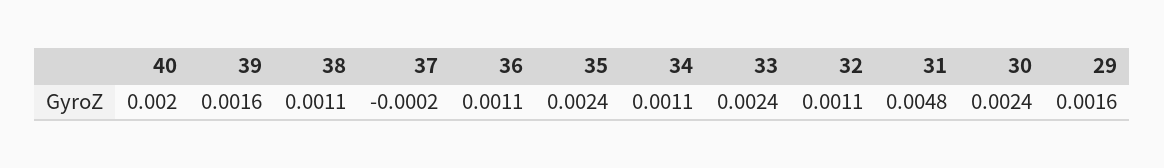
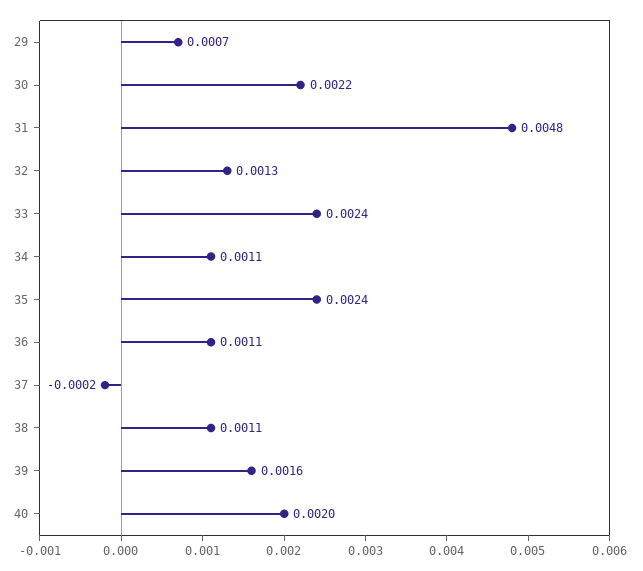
  {
    "40": 0.002,
    "39": 0.0016,
    "38": 0.0011,
    "37": -0.0002,
    "36": 0.0011,
    "35": 0.0024,
    "34": 0.0011,
    "33": 0.0024,
-   "32": 0.0011,
+   "32": 0.0013,
    "31": 0.0048,
-   "30": 0.0024,
+   "30": 0.0022,
-   "29": 0.0016
+   "29": 0.0007
  }

